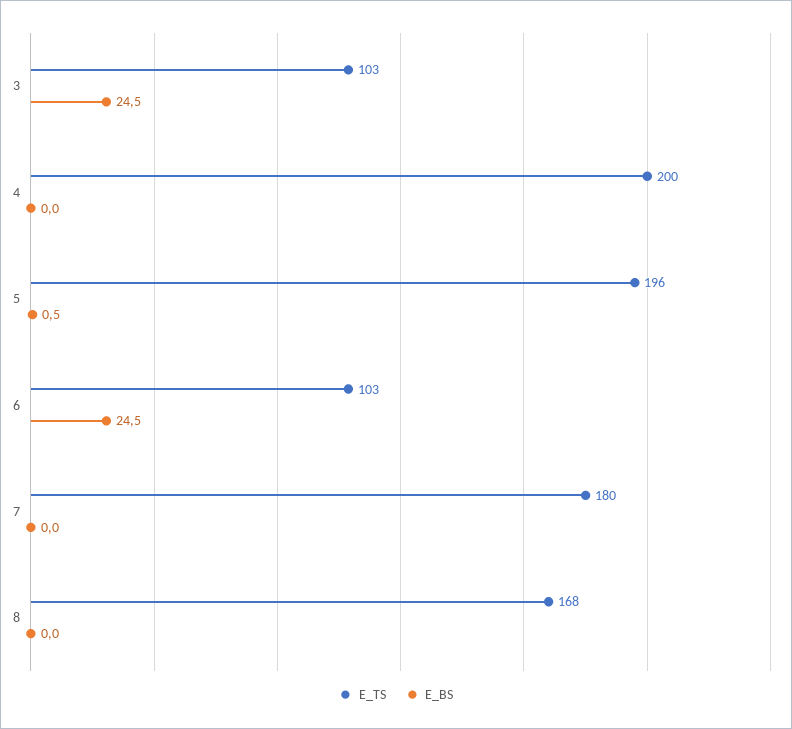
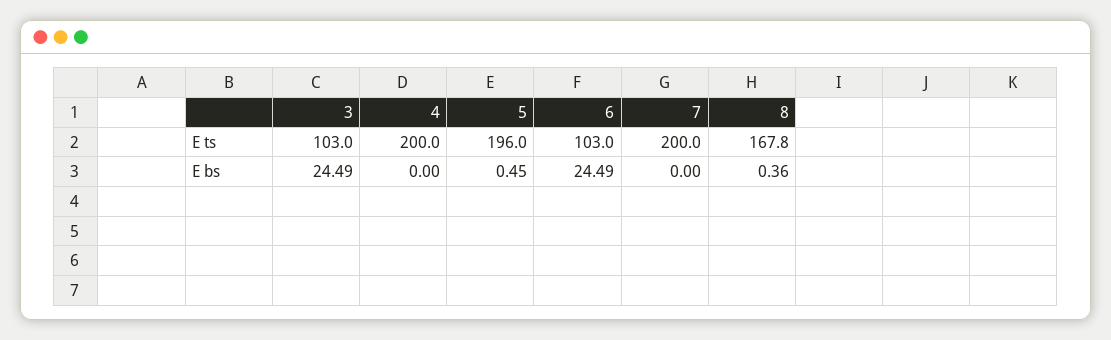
  {
    "E_TS": {
      "3": 103,
      "4": 200,
      "5": 196,
      "6": 103,
-     "7": 180,
+     "7": 200,
      "8": 167.8
    },
    "E_BS": {
      "3": 24.49,
      "4": 0,
      "5": 0.45,
      "6": 24.49,
      "7": 0,
-     "8": 0
+     "8": 0.36
    }
  }

